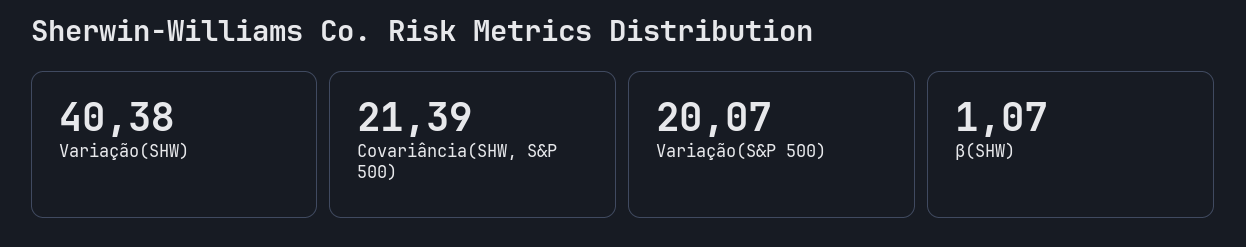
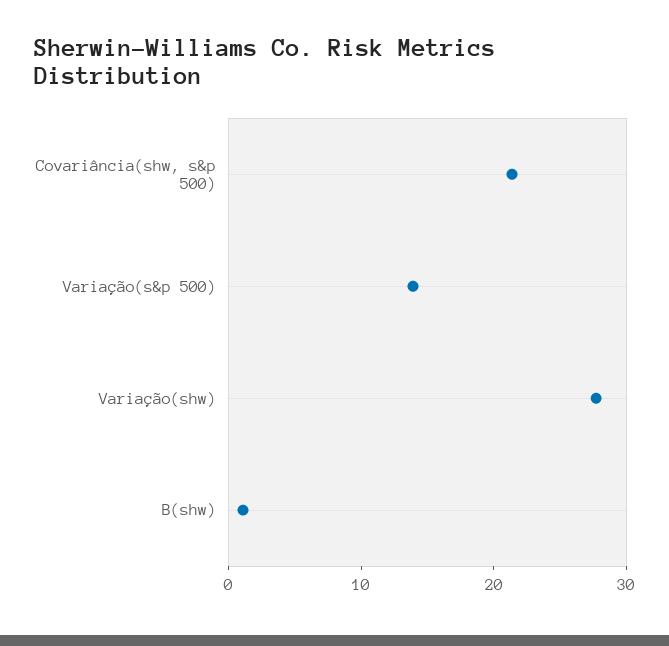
  {
-   "Variação(SHW)": 40.38,
+   "Variação(SHW)": 28,
    "Covariância(SHW, S&P 500)": 21.39,
-   "Variação(S&P 500)": 20.07,
+   "Variação(S&P 500)": 14,
    "β(SHW)": 1.07
  }

